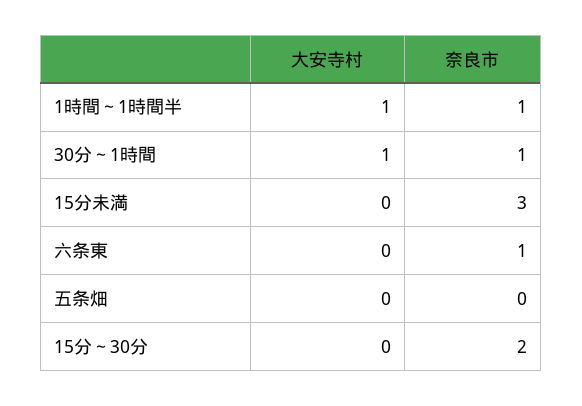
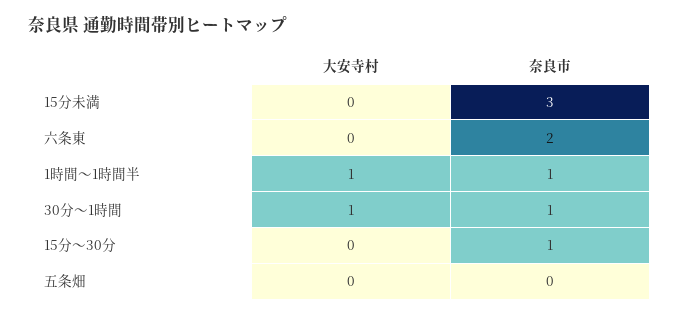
  {
    "大安寺村": {
      "1時間～1時間半": 1,
      "30分～1時間": 1,
      "15分未満": 0,
      "六条東": 0,
      "五条畑": 0,
      "15分～30分": 0
    },
    "奈良市": {
      "1時間～1時間半": 1,
      "30分～1時間": 1,
      "15分未満": 3,
-     "六条東": 1,
+     "六条東": 2,
      "五条畑": 0,
-     "15分～30分": 2
+     "15分～30分": 1
    }
  }

